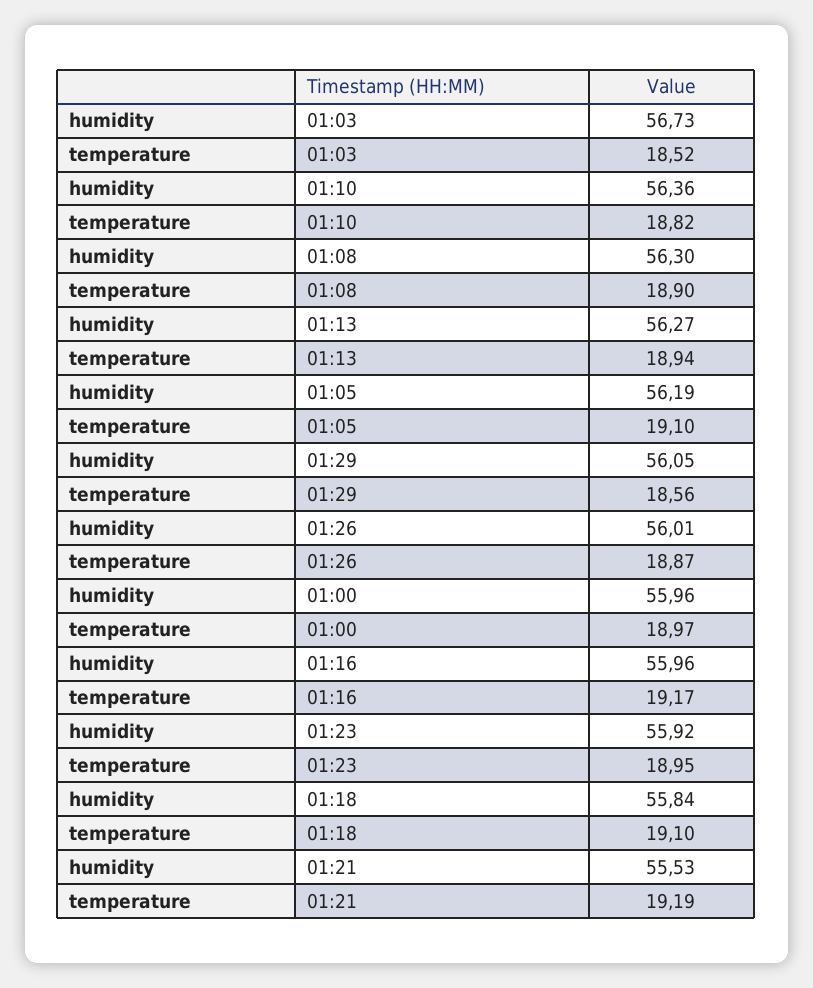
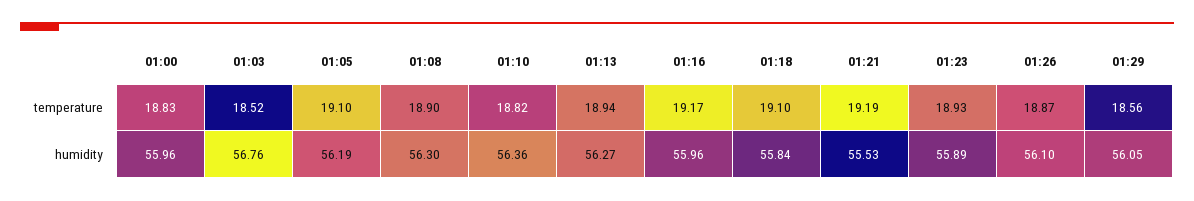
  {
    "humidity": {
-     "01:03": 56.73,
+     "01:03": 56.76,
      "01:10": 56.36,
      "01:08": 56.3,
      "01:13": 56.27,
      "01:05": 56.19,
      "01:29": 56.05,
-     "01:26": 56.01,
+     "01:26": 56.1,
      "01:00": 55.96,
      "01:16": 55.96,
-     "01:23": 55.92,
+     "01:23": 55.89,
      "01:18": 55.84,
      "01:21": 55.53
    },
    "temperature": {
      "01:03": 18.52,
      "01:10": 18.82,
      "01:08": 18.9,
      "01:13": 18.94,
      "01:05": 19.1,
      "01:29": 18.56,
      "01:26": 18.87,
-     "01:00": 18.97,
+     "01:00": 18.83,
      "01:16": 19.17,
-     "01:23": 18.95,
+     "01:23": 18.93,
      "01:18": 19.1,
      "01:21": 19.19
    }
  }

